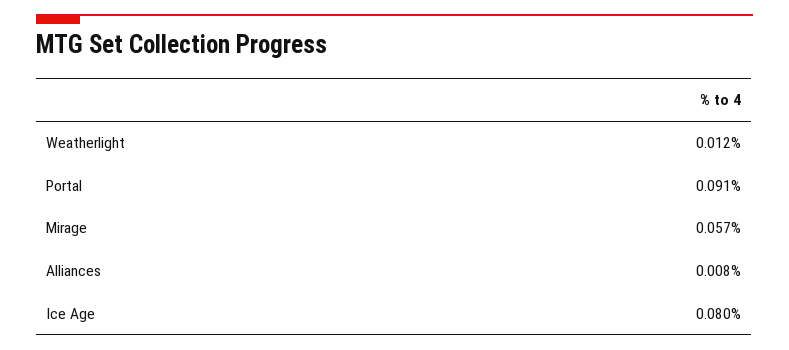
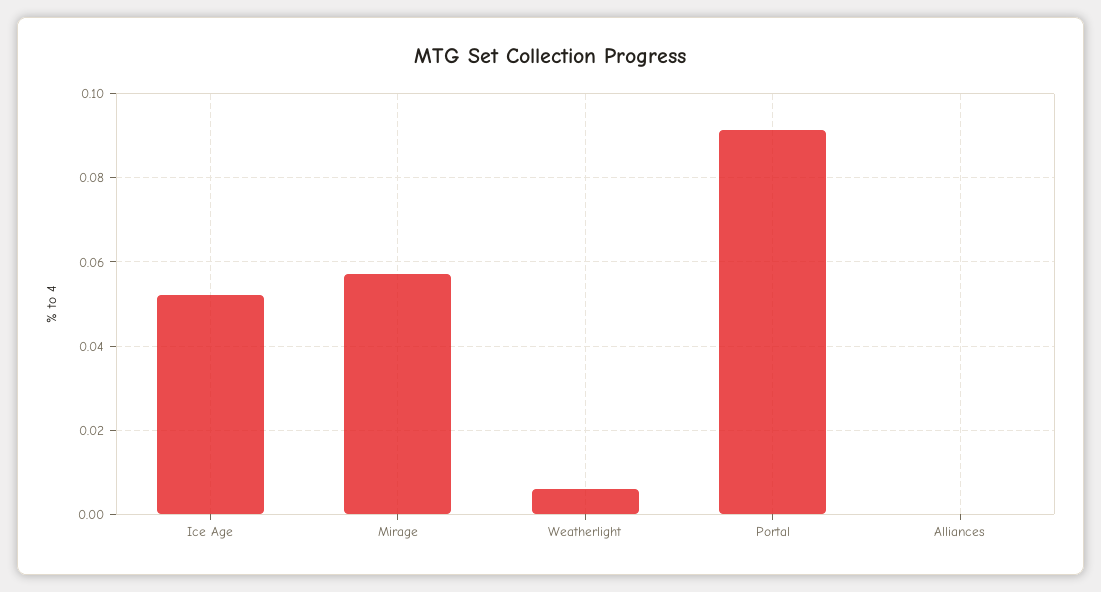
  {
-   "Weatherlight": 0.012,
+   "Weatherlight": 0.006,
    "Portal": 0.091,
    "Mirage": 0.057,
-   "Alliances": 0.008,
+   "Alliances": 0,
-   "Ice Age": 0.08
+   "Ice Age": 0.052
  }

